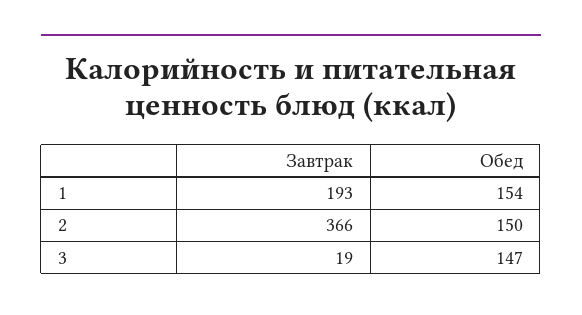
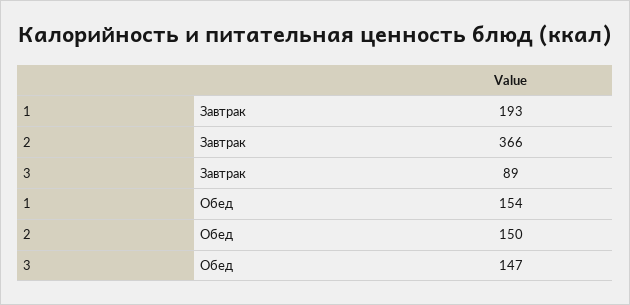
  {
    "Завтрак": {
      "1": 193,
      "2": 366,
-     "3": 19
+     "3": 89
    },
    "Обед": {
      "1": 154,
      "2": 150,
      "3": 147
    }
  }

